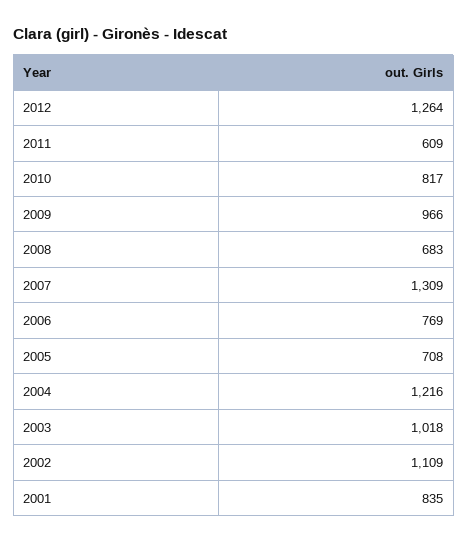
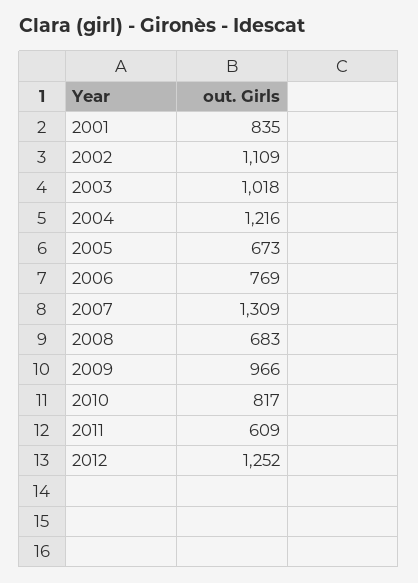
  {
-   "2012": 1264,
+   "2012": 1252,
    "2011": 609,
    "2010": 817,
    "2009": 966,
    "2008": 683,
    "2007": 1309,
    "2006": 769,
-   "2005": 708,
+   "2005": 673,
    "2004": 1216,
    "2003": 1018,
    "2002": 1109,
    "2001": 835
  }

